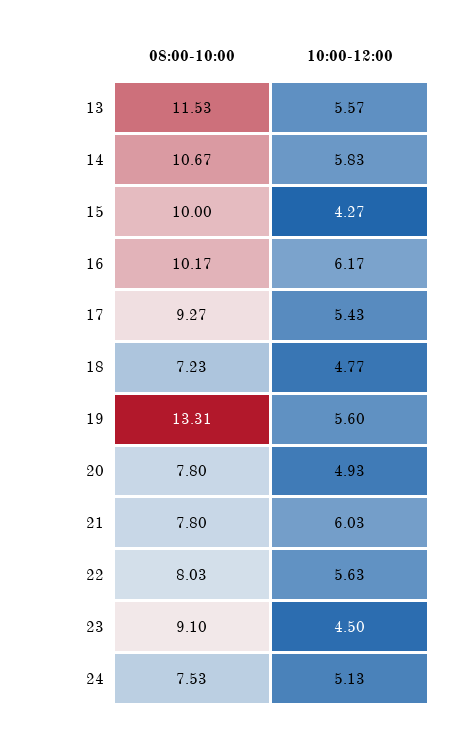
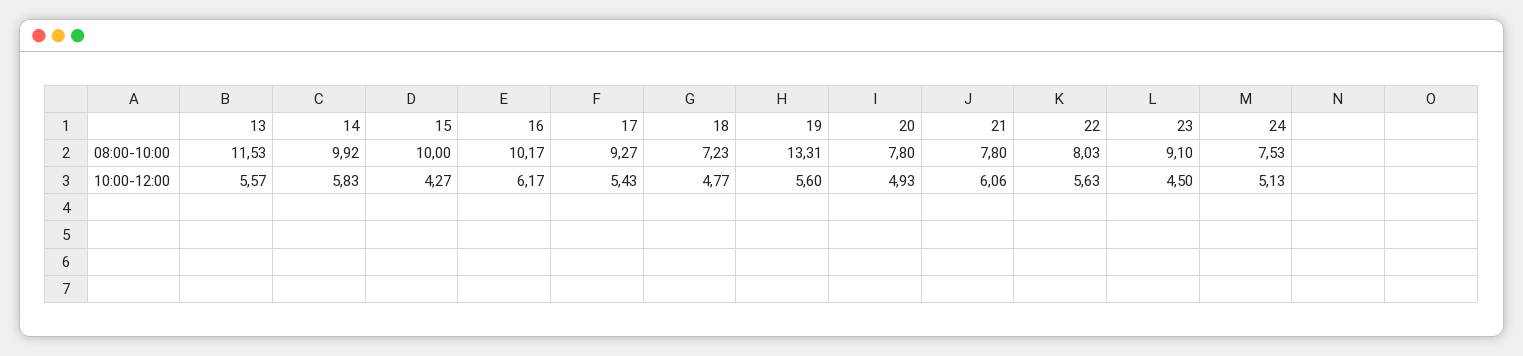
  {
    "08:00-10:00": {
      "13": 11.53,
-     "14": 10.67,
+     "14": 9.92,
      "15": 10,
      "16": 10.17,
      "17": 9.27,
      "18": 7.23,
      "19": 13.31,
      "20": 7.8,
      "21": 7.8,
      "22": 8.03,
      "23": 9.1,
      "24": 7.53
    },
    "10:00-12:00": {
      "13": 5.57,
      "14": 5.83,
      "15": 4.27,
      "16": 6.17,
      "17": 5.43,
      "18": 4.77,
      "19": 5.6,
      "20": 4.93,
-     "21": 6.03,
+     "21": 6.06,
      "22": 5.63,
      "23": 4.5,
      "24": 5.13
    }
  }

